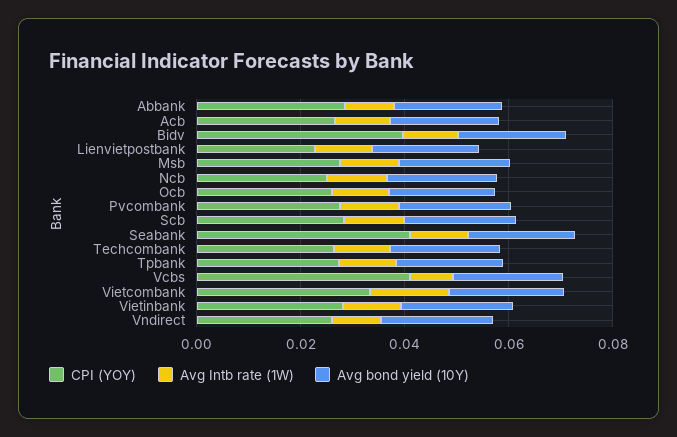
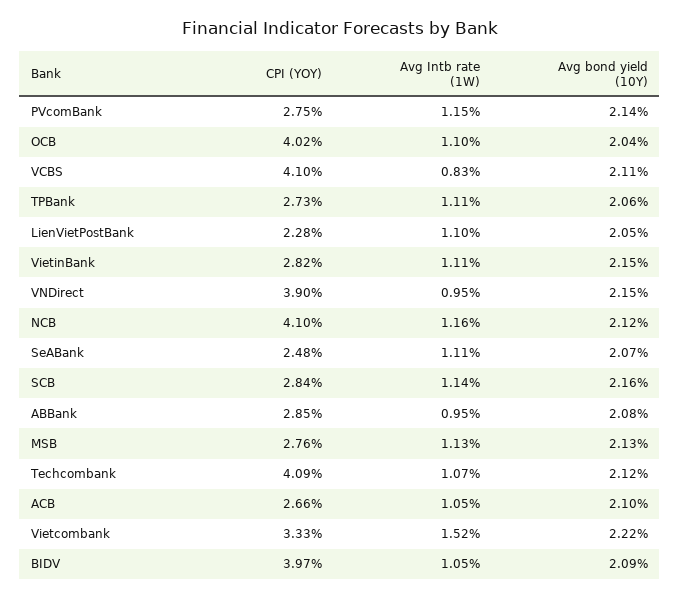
  {
    "CPI (YOY)": {
      "Abbank": 0.0285,
      "Acb": 0.0266,
      "Bidv": 0.0397,
      "Lienvietpostbank": 0.0228,
      "Msb": 0.0276,
-     "Ncb": 0.025,
+     "Ncb": 0.041,
-     "Ocb": 0.025,
+     "Ocb": 0.0402,
      "Pvcombank": 0.0275,
      "Scb": 0.0284,
-     "Seabank": 0.04,
+     "Seabank": 0.0248,
-     "Techcombank": 0.025,
+     "Techcombank": 0.0409,
      "Tpbank": 0.0273,
      "Vcbs": 0.041,
      "Vietcombank": 0.0333,
      "Vietinbank": 0.0282,
-     "Vndirect": 0.025
+     "Vndirect": 0.039
    },
    "Avg Intb rate (1W)": {
      "Abbank": 0.0095,
      "Acb": 0.0105,
      "Bidv": 0.0105,
      "Lienvietpostbank": 0.011,
      "Msb": 0.0113,
      "Ncb": 0.0116,
      "Ocb": 0.011,
      "Pvcombank": 0.0115,
      "Scb": 0.0114,
      "Seabank": 0.0111,
      "Techcombank": 0.0107,
      "Tpbank": 0.0111,
      "Vcbs": 0.0083,
      "Vietcombank": 0.0152,
      "Vietinbank": 0.0111,
      "Vndirect": 0.0095
    },
    "Avg bond yield (10Y)": {
      "Abbank": 0.0208,
      "Acb": 0.021,
      "Bidv": 0.0209,
      "Lienvietpostbank": 0.0205,
      "Msb": 0.0213,
      "Ncb": 0.0212,
      "Ocb": 0.0204,
      "Pvcombank": 0.0214,
      "Scb": 0.0216,
      "Seabank": 0.0207,
      "Techcombank": 0.0212,
      "Tpbank": 0.0206,
      "Vcbs": 0.0211,
      "Vietcombank": 0.0222,
      "Vietinbank": 0.0215,
      "Vndirect": 0.0215
    }
  }

